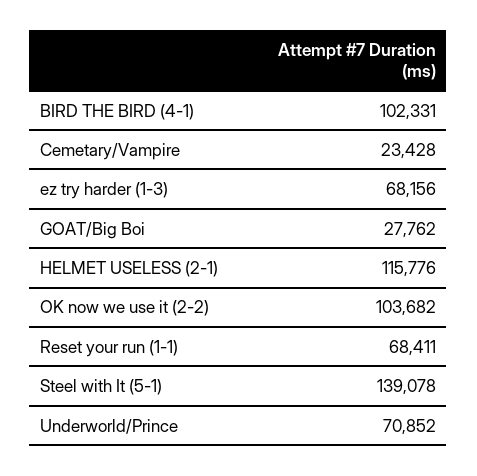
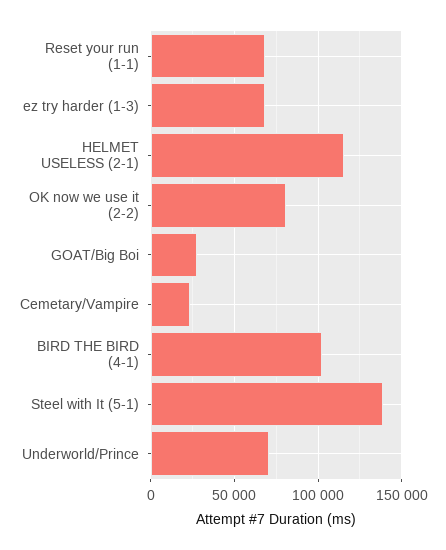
  {
    "BIRD THE BIRD (4-1)": 102331,
    "Cemetary/Vampire": 23428,
    "ez try harder (1-3)": 68156,
    "GOAT/Big Boi": 27762,
    "HELMET USELESS (2-1)": 115776,
-   "OK now we use it (2-2)": 103682,
+   "OK now we use it (2-2)": 80000,
    "Reset your run (1-1)": 68411,
    "Steel with It (5-1)": 139078,
    "Underworld/Prince": 70852
  }

